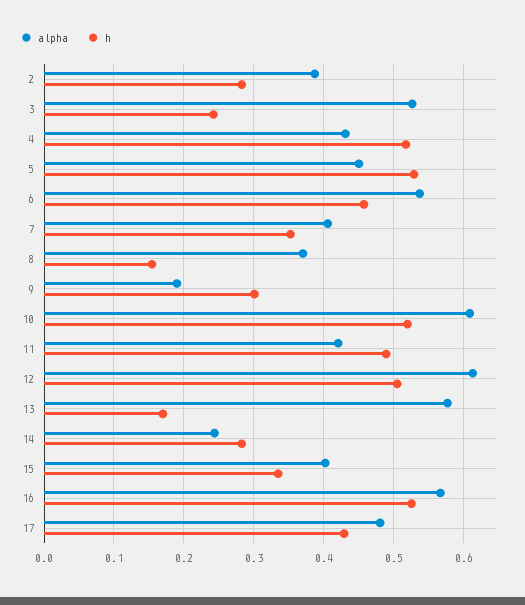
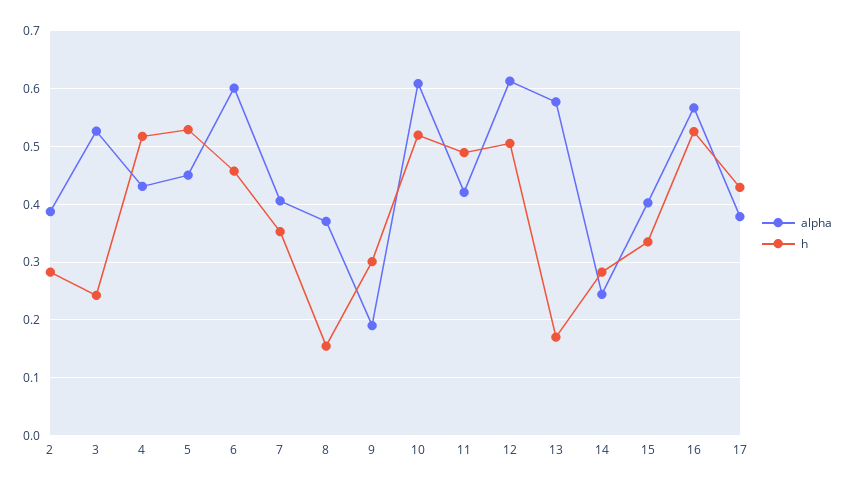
  {
    "alpha": {
      "2": 0.39,
      "3": 0.53,
      "4": 0.43,
      "5": 0.45,
-     "6": 0.54,
+     "6": 0.6,
      "7": 0.41,
      "8": 0.37,
      "9": 0.19,
      "10": 0.61,
      "11": 0.42,
      "12": 0.61,
      "13": 0.58,
      "14": 0.24,
      "15": 0.4,
      "16": 0.57,
-     "17": 0.48
+     "17": 0.38
    },
    "h": {
      "2": 0.28,
      "3": 0.24,
      "4": 0.52,
      "5": 0.53,
      "6": 0.46,
      "7": 0.35,
      "8": 0.15,
      "9": 0.3,
      "10": 0.52,
      "11": 0.49,
      "12": 0.51,
      "13": 0.17,
      "14": 0.28,
      "15": 0.33,
      "16": 0.53,
      "17": 0.43
    }
  }

